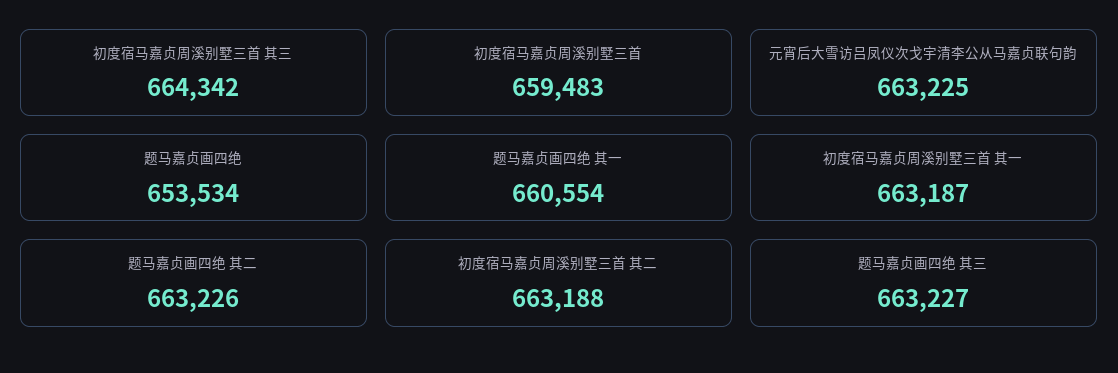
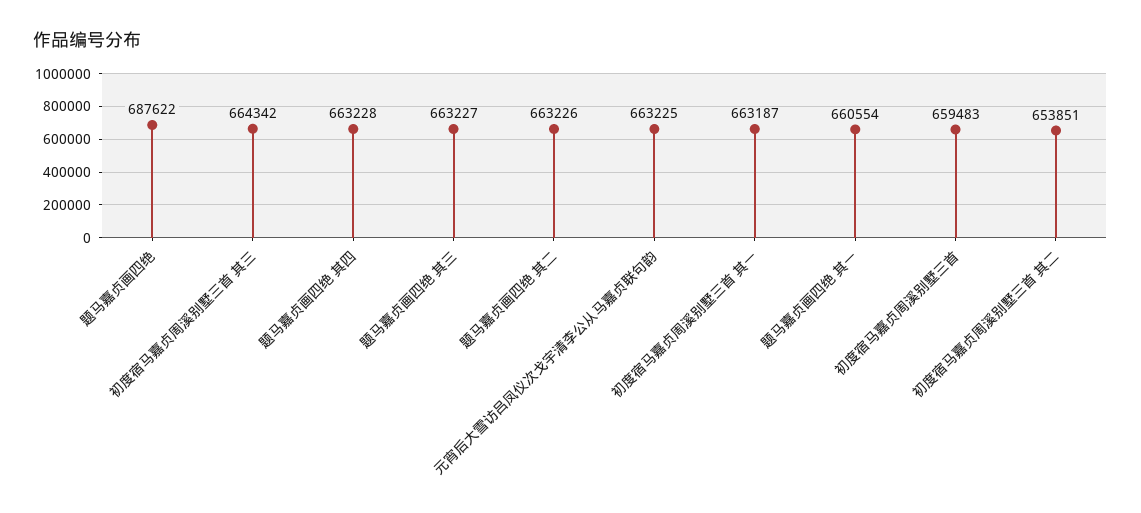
  {
    "初度宿马嘉贞周溪别墅三首 其三": 664342,
    "初度宿马嘉贞周溪别墅三首": 659483,
    "元宵后大雪访吕凤仪次戈宇清李公从马嘉贞联句韵": 663225,
-   "题马嘉贞画四绝": 653534,
+   "题马嘉贞画四绝": 687622,
    "题马嘉贞画四绝 其一": 660554,
    "初度宿马嘉贞周溪别墅三首 其一": 663187,
    "题马嘉贞画四绝 其二": 663226,
-   "初度宿马嘉贞周溪别墅三首 其二": 663188,
+   "初度宿马嘉贞周溪别墅三首 其二": 653851,
-   "题马嘉贞画四绝 其三": 663227
+   "题马嘉贞画四绝 其三": 663227,
+   "题马嘉贞画四绝 其四": 663228
  }

